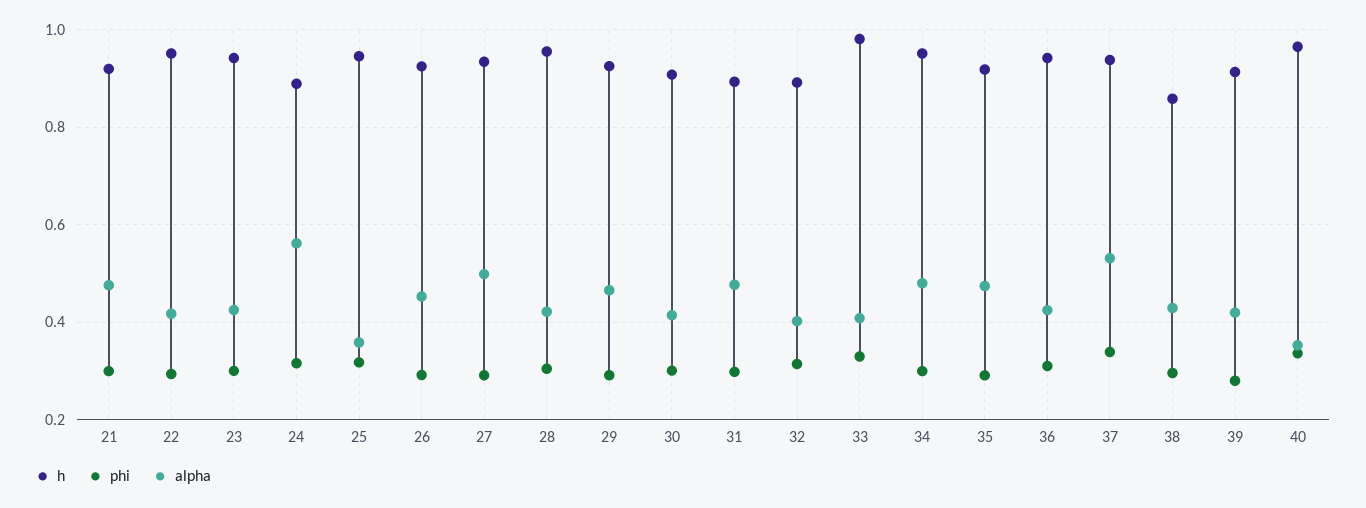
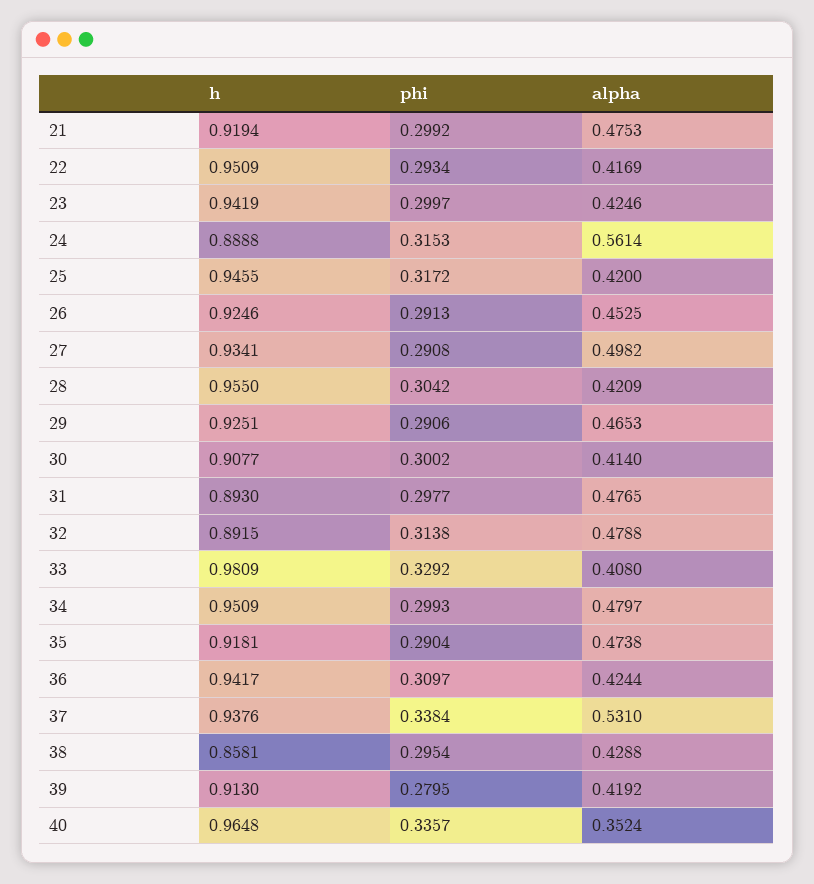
  {
    "h": {
      "21": 0.9194,
      "22": 0.9509,
      "23": 0.9419,
      "24": 0.8888,
      "25": 0.9455,
      "26": 0.9246,
      "27": 0.9341,
      "28": 0.955,
      "29": 0.9251,
      "30": 0.9077,
      "31": 0.893,
      "32": 0.8915,
      "33": 0.9809,
      "34": 0.9509,
      "35": 0.9181,
      "36": 0.9417,
      "37": 0.9376,
      "38": 0.8581,
      "39": 0.913,
      "40": 0.9648
    },
    "phi": {
      "21": 0.2992,
      "22": 0.2934,
      "23": 0.2997,
      "24": 0.3153,
      "25": 0.3172,
      "26": 0.2913,
      "27": 0.2908,
      "28": 0.3042,
      "29": 0.2906,
      "30": 0.3002,
      "31": 0.2977,
      "32": 0.3138,
      "33": 0.3292,
      "34": 0.2993,
      "35": 0.2904,
      "36": 0.3097,
      "37": 0.3384,
      "38": 0.2954,
      "39": 0.2795,
      "40": 0.3357
    },
    "alpha": {
      "21": 0.4753,
      "22": 0.4169,
      "23": 0.4246,
      "24": 0.5614,
-     "25": 0.36,
+     "25": 0.42,
      "26": 0.4525,
      "27": 0.4982,
      "28": 0.4209,
      "29": 0.4653,
      "30": 0.414,
      "31": 0.4765,
-     "32": 0.4,
+     "32": 0.4788,
      "33": 0.408,
      "34": 0.4797,
      "35": 0.4738,
      "36": 0.4244,
      "37": 0.531,
      "38": 0.4288,
      "39": 0.4192,
      "40": 0.3524
    }
  }

